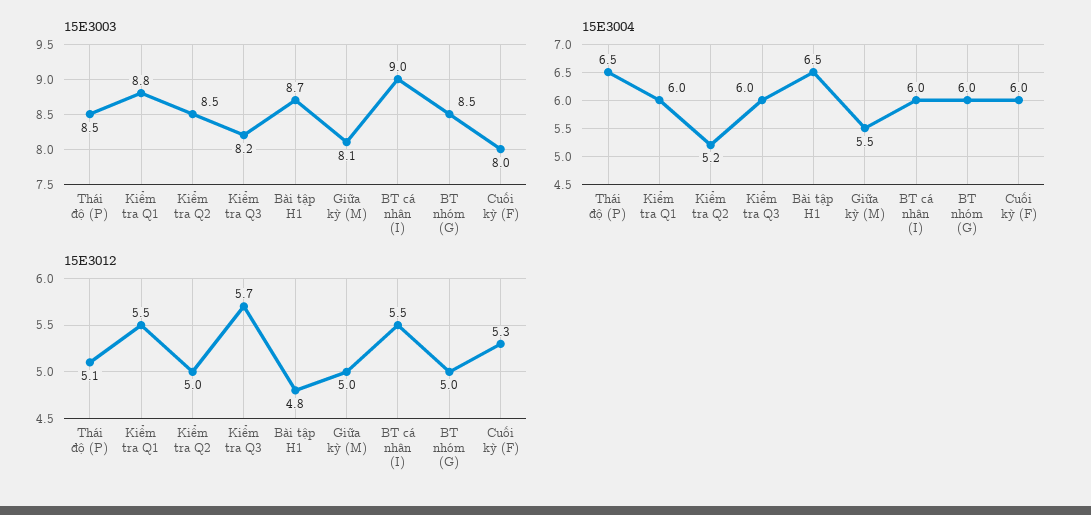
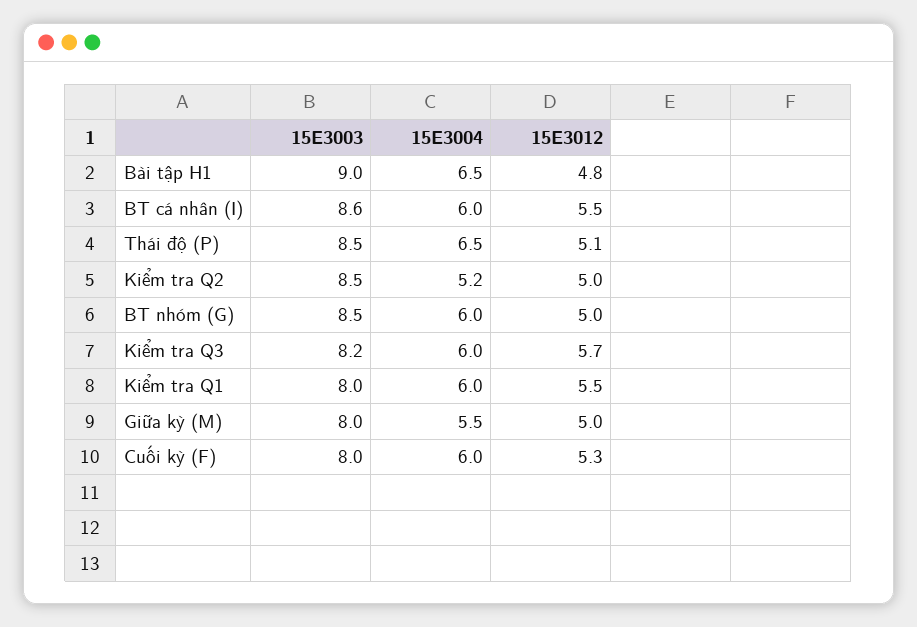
  {
    "15E3003": {
      "Thái độ (P)": 8.5,
-     "Kiểm tra Q1": 8.8,
+     "Kiểm tra Q1": 8,
      "Kiểm tra Q2": 8.5,
      "Kiểm tra Q3": 8.2,
-     "Bài tập H1": 8.7,
+     "Bài tập H1": 9,
-     "Giữa kỳ (M)": 8.1,
+     "Giữa kỳ (M)": 8,
-     "BT cá nhân (I)": 9,
+     "BT cá nhân (I)": 8.6,
      "BT nhóm (G)": 8.5,
      "Cuối kỳ (F)": 8
    },
    "15E3004": {
      "Thái độ (P)": 6.5,
      "Kiểm tra Q1": 6,
      "Kiểm tra Q2": 5.2,
      "Kiểm tra Q3": 6,
      "Bài tập H1": 6.5,
      "Giữa kỳ (M)": 5.5,
      "BT cá nhân (I)": 6,
      "BT nhóm (G)": 6,
      "Cuối kỳ (F)": 6
    },
    "15E3012": {
      "Thái độ (P)": 5.1,
      "Kiểm tra Q1": 5.5,
      "Kiểm tra Q2": 5,
      "Kiểm tra Q3": 5.7,
      "Bài tập H1": 4.8,
      "Giữa kỳ (M)": 5,
      "BT cá nhân (I)": 5.5,
      "BT nhóm (G)": 5,
      "Cuối kỳ (F)": 5.3
    }
  }

